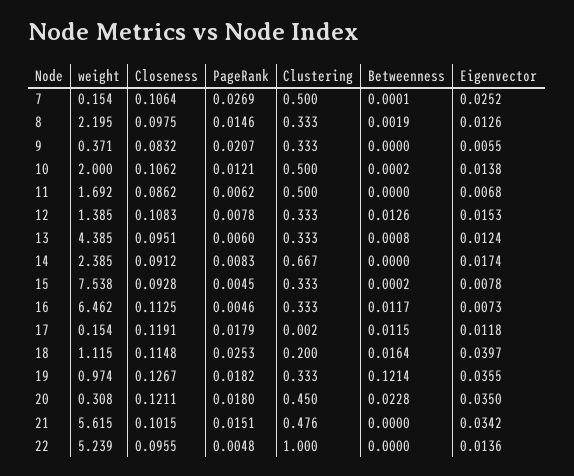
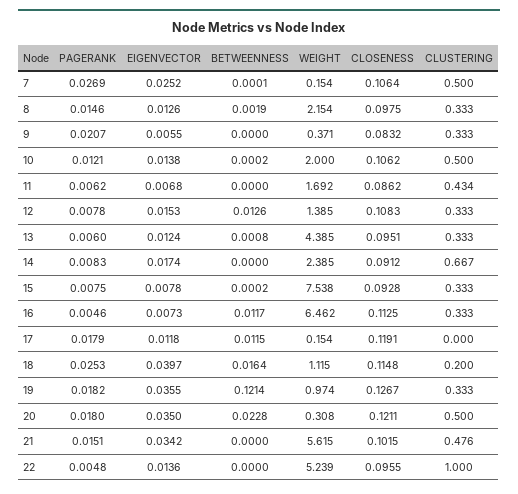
  {
    "weight": {
      "7": 0.154,
-     "8": 2.195,
+     "8": 2.154,
      "9": 0.371,
      "10": 2,
      "11": 1.692,
      "12": 1.385,
      "13": 4.385,
      "14": 2.385,
      "15": 7.538,
      "16": 6.462,
      "17": 0.154,
      "18": 1.115,
      "19": 0.974,
      "20": 0.308,
      "21": 5.615,
      "22": 5.239
    },
    "Closeness": {
      "7": 0.1064,
      "8": 0.0975,
      "9": 0.0832,
      "10": 0.1062,
      "11": 0.0862,
      "12": 0.1083,
      "13": 0.0951,
      "14": 0.0912,
      "15": 0.0928,
      "16": 0.1125,
      "17": 0.1191,
      "18": 0.1148,
      "19": 0.1267,
      "20": 0.1211,
      "21": 0.1015,
      "22": 0.0955
    },
    "PageRank": {
      "7": 0.0269,
      "8": 0.0146,
      "9": 0.0207,
      "10": 0.0121,
      "11": 0.0062,
      "12": 0.0078,
      "13": 0.006,
      "14": 0.0083,
-     "15": 0.0045,
+     "15": 0.0075,
      "16": 0.0046,
      "17": 0.0179,
      "18": 0.0253,
      "19": 0.0182,
      "20": 0.018,
      "21": 0.0151,
      "22": 0.0048
    },
    "Clustering": {
      "7": 0.5,
      "8": 0.333,
      "9": 0.333,
      "10": 0.5,
-     "11": 0.5,
+     "11": 0.434,
      "12": 0.333,
      "13": 0.333,
      "14": 0.667,
      "15": 0.333,
      "16": 0.333,
-     "17": 0.002,
+     "17": 0,
      "18": 0.2,
      "19": 0.333,
-     "20": 0.45,
+     "20": 0.5,
      "21": 0.476,
      "22": 1
    },
    "Betweenness": {
      "7": 0.0001,
      "8": 0.0019,
      "9": 0,
      "10": 0.0002,
      "11": 0,
      "12": 0.0126,
      "13": 0.0008,
      "14": 0,
      "15": 0.0002,
      "16": 0.0117,
      "17": 0.0115,
      "18": 0.0164,
      "19": 0.1214,
      "20": 0.0228,
      "21": 0,
      "22": 0
    },
    "Eigenvector": {
      "7": 0.0252,
      "8": 0.0126,
      "9": 0.0055,
      "10": 0.0138,
      "11": 0.0068,
      "12": 0.0153,
      "13": 0.0124,
      "14": 0.0174,
      "15": 0.0078,
      "16": 0.0073,
      "17": 0.0118,
      "18": 0.0397,
      "19": 0.0355,
      "20": 0.035,
      "21": 0.0342,
      "22": 0.0136
    }
  }

